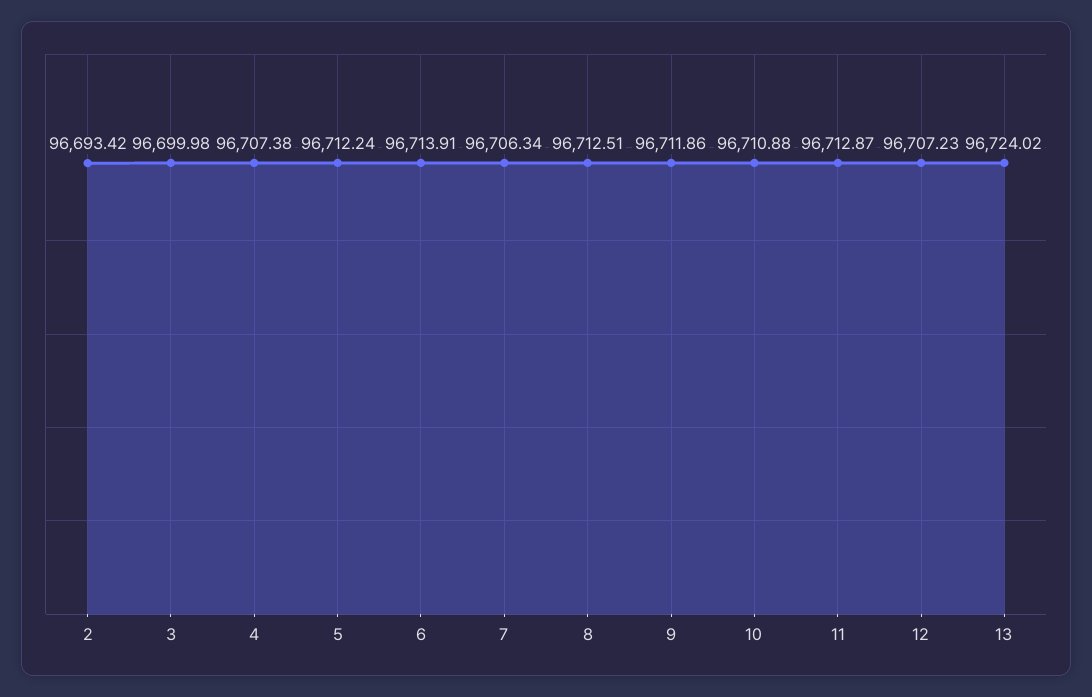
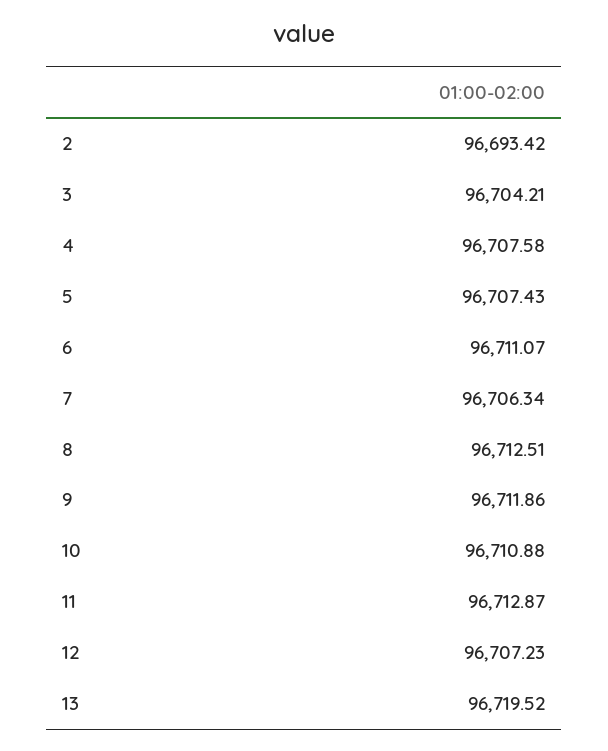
  {
    "2": 96693.42,
-   "3": 96699.98,
+   "3": 96704.21,
-   "4": 96707.38,
+   "4": 96707.58,
-   "5": 96712.24,
+   "5": 96707.43,
-   "6": 96713.91,
+   "6": 96711.07,
    "7": 96706.34,
    "8": 96712.51,
    "9": 96711.86,
    "10": 96710.88,
    "11": 96712.87,
    "12": 96707.23,
-   "13": 96724.02
+   "13": 96719.52
  }

